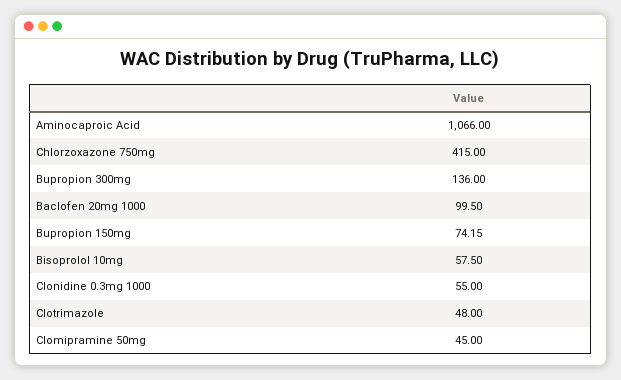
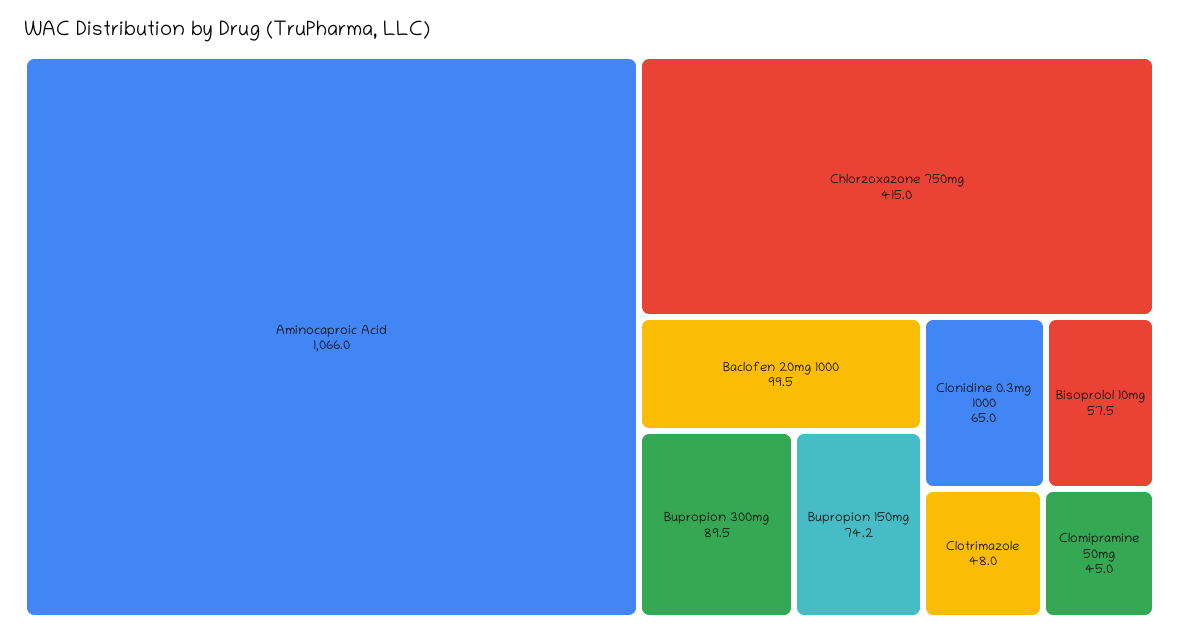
  {
    "Aminocaproic Acid": 1066,
    "Chlorzoxazone 750mg": 415,
-   "Bupropion 300mg": 136,
+   "Bupropion 300mg": 89.5,
    "Baclofen 20mg 1000": 99.5,
    "Bupropion 150mg": 74.15,
    "Bisoprolol 10mg": 57.5,
-   "Clonidine 0.3mg 1000": 55,
+   "Clonidine 0.3mg 1000": 65,
    "Clotrimazole": 48,
    "Clomipramine 50mg": 45
  }

